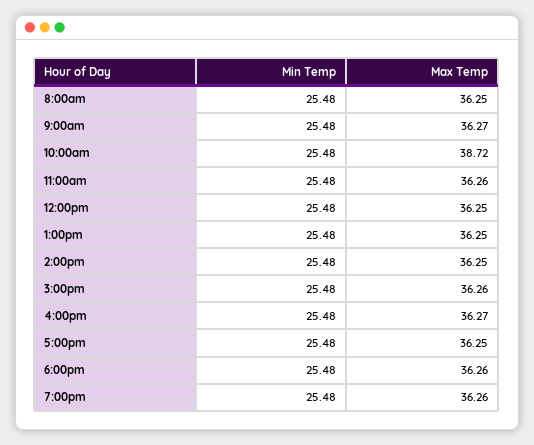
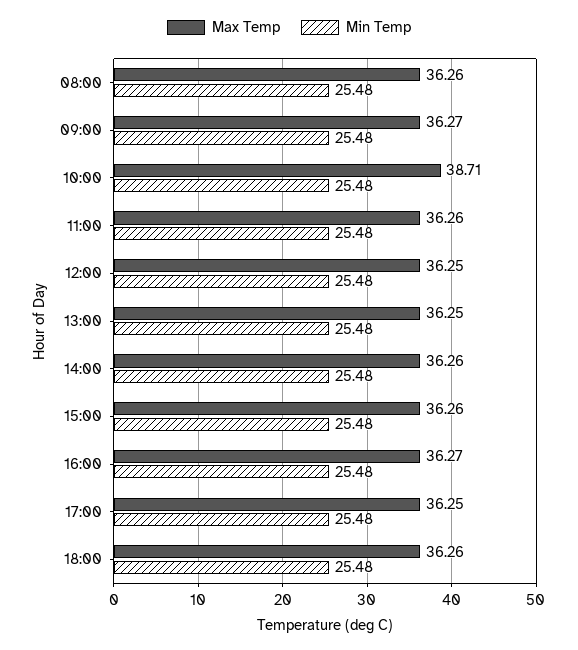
  {
    "Min Temp": {
      "8:00am": 25.48,
      "9:00am": 25.48,
      "10:00am": 25.48,
      "11:00am": 25.48,
      "12:00pm": 25.48,
      "1:00pm": 25.48,
      "2:00pm": 25.48,
      "3:00pm": 25.48,
      "4:00pm": 25.48,
      "5:00pm": 25.48,
-     "6:00pm": 25.48,
+     "6:00pm": 25.48
-     "7:00pm": 25.48
    },
    "Max Temp": {
-     "8:00am": 36.25,
+     "8:00am": 36.26,
      "9:00am": 36.27,
-     "10:00am": 38.72,
+     "10:00am": 38.71,
      "11:00am": 36.26,
      "12:00pm": 36.25,
      "1:00pm": 36.25,
-     "2:00pm": 36.25,
+     "2:00pm": 36.26,
      "3:00pm": 36.26,
      "4:00pm": 36.27,
      "5:00pm": 36.25,
-     "6:00pm": 36.26,
+     "6:00pm": 36.26
-     "7:00pm": 36.26
    }
  }

